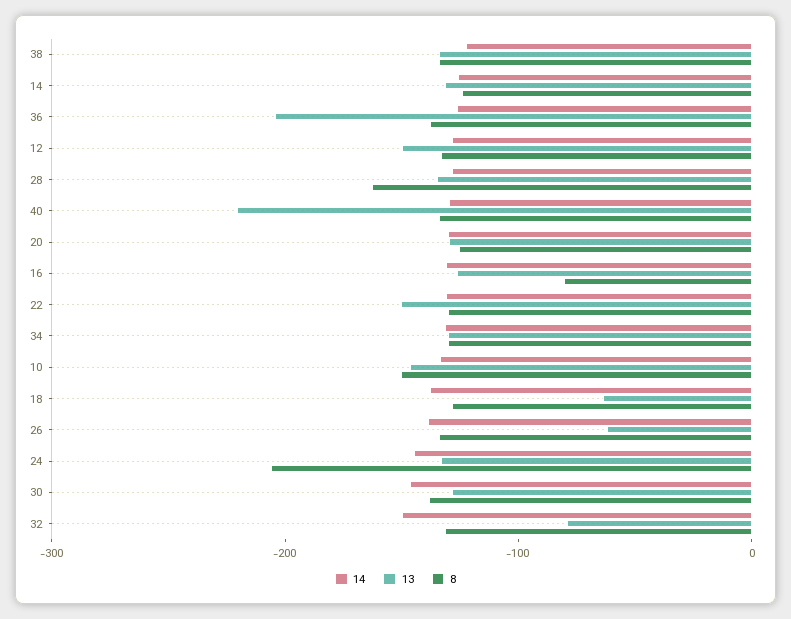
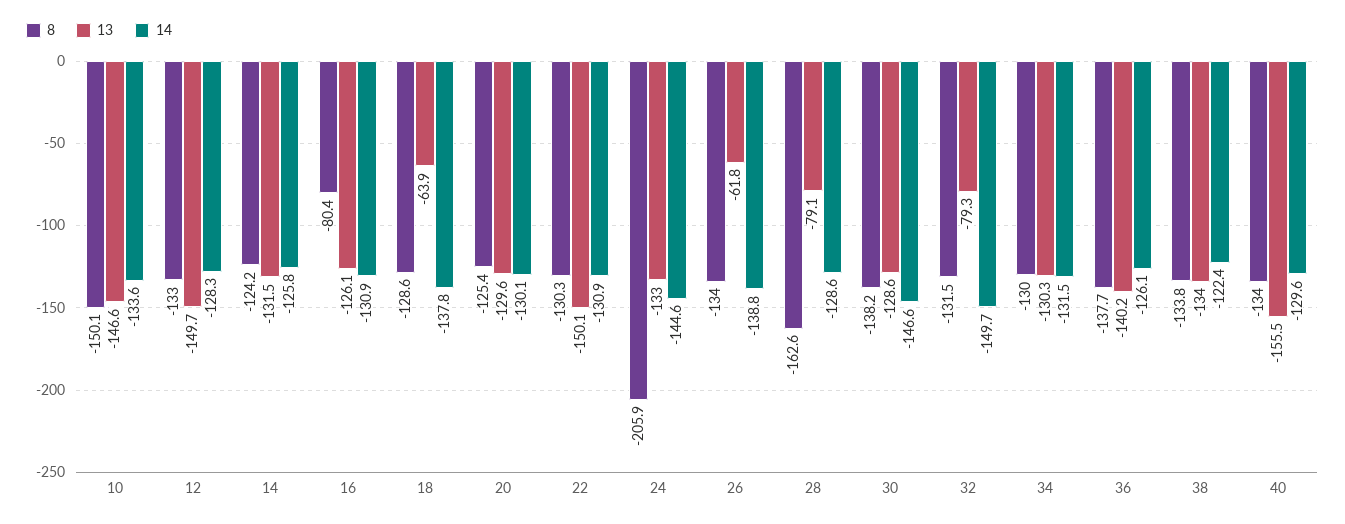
  {
    "14": {
      "38": -122.4,
      "14": -125.8,
      "36": -126.1,
      "12": -128.3,
      "28": -128.6,
      "40": -129.6,
      "20": -130.1,
      "16": -130.9,
      "22": -130.9,
      "34": -131.5,
      "10": -133.6,
      "18": -137.8,
      "26": -138.8,
      "24": -144.6,
      "30": -146.6,
      "32": -149.7
    },
    "13": {
      "38": -134,
      "14": -131.5,
-     "36": -200,
+     "36": -140.2,
      "12": -149.7,
-     "28": -140,
+     "28": -79.1,
-     "40": -220,
+     "40": -155.5,
      "20": -129.6,
      "16": -126.1,
      "22": -150.1,
      "34": -130.3,
      "10": -146.6,
      "18": -63.9,
      "26": -61.8,
      "24": -133,
      "30": -128.6,
      "32": -79.3
    },
    "8": {
      "38": -133.8,
      "14": -124.2,
      "36": -137.7,
      "12": -133,
      "28": -162.6,
      "40": -134,
      "20": -125.4,
      "16": -80.4,
      "22": -130.3,
      "34": -130,
      "10": -150.1,
      "18": -128.6,
      "26": -134,
      "24": -205.9,
      "30": -138.2,
      "32": -131.5
    }
  }

